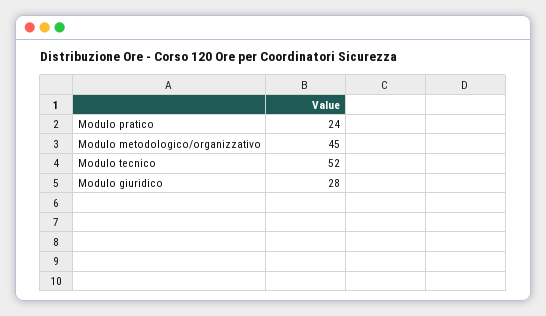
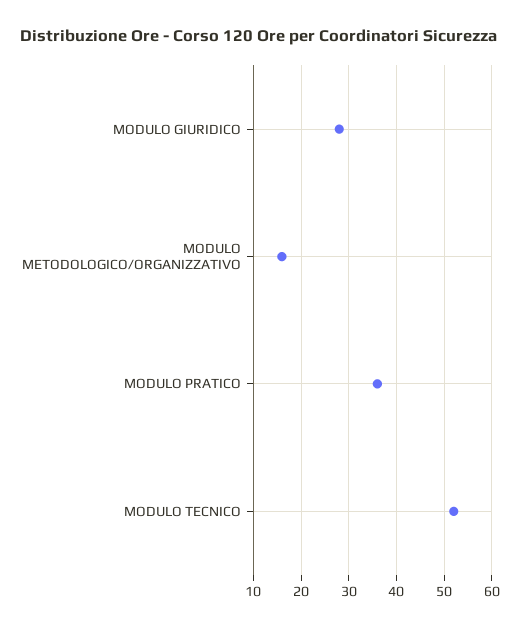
  {
-   "Modulo pratico": 24,
+   "Modulo pratico": 35,
-   "Modulo metodologico/organizzativo": 45,
+   "Modulo metodologico/organizzativo": 15,
    "Modulo tecnico": 52,
    "Modulo giuridico": 28
  }

